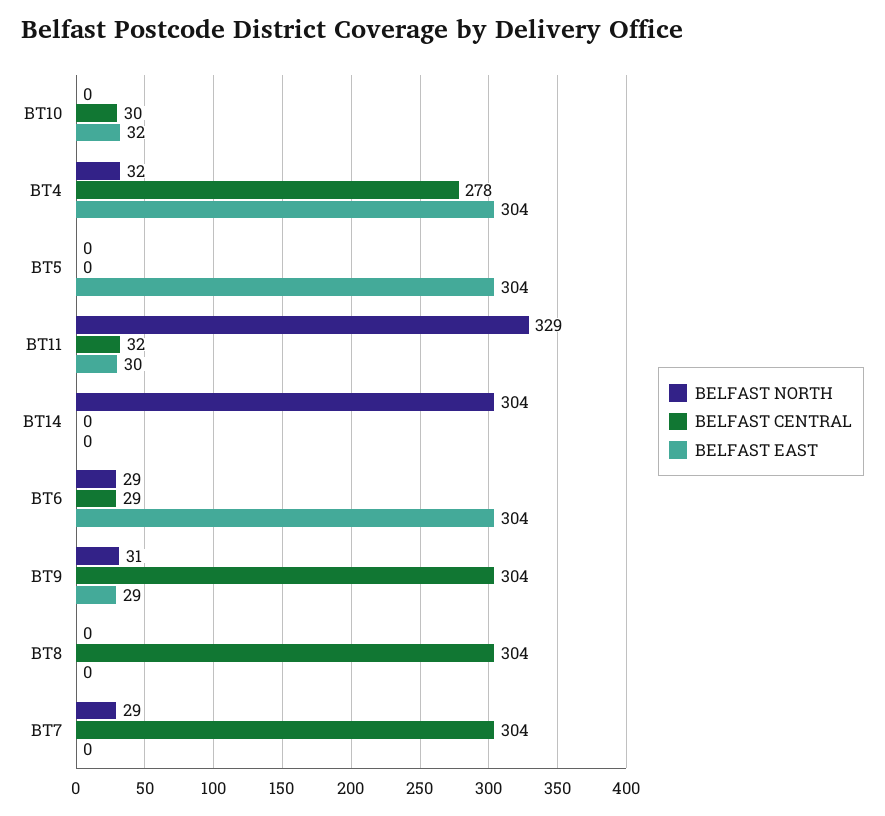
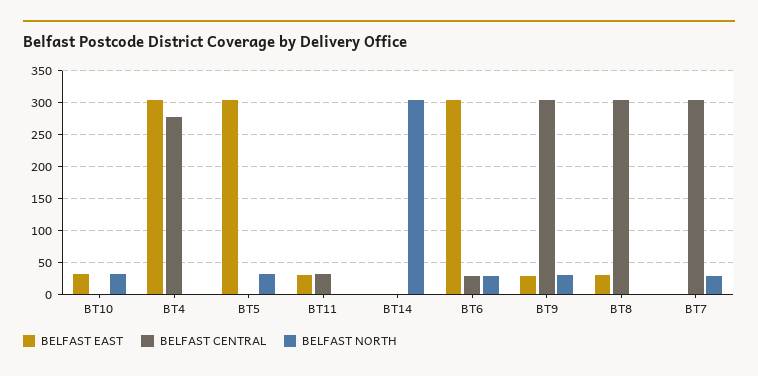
  {
    "BELFAST NORTH": {
-     "BT10": 0,
+     "BT10": 30,
-     "BT4": 32,
+     "BT4": 0,
-     "BT5": 0,
+     "BT5": 30,
-     "BT11": 329,
+     "BT11": 0,
      "BT14": 304,
      "BT6": 29,
      "BT9": 31,
      "BT8": 0,
      "BT7": 29
    },
    "BELFAST CENTRAL": {
-     "BT10": 30,
+     "BT10": 0,
      "BT4": 278,
      "BT5": 0,
      "BT11": 32,
      "BT14": 0,
      "BT6": 29,
      "BT9": 304,
      "BT8": 304,
      "BT7": 304
    },
    "BELFAST EAST": {
      "BT10": 32,
      "BT4": 304,
      "BT5": 304,
      "BT11": 30,
      "BT14": 0,
      "BT6": 304,
      "BT9": 29,
-     "BT8": 0,
+     "BT8": 30,
      "BT7": 0
    }
  }

